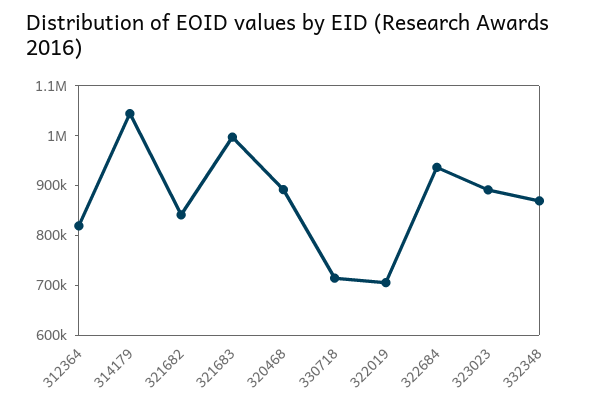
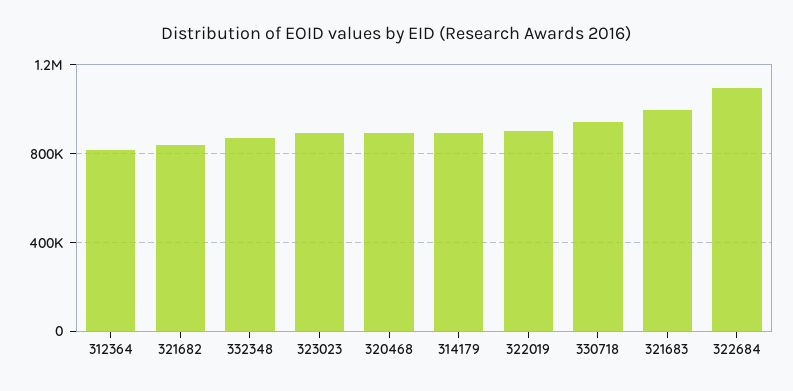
  {
    "312364": 820000,
-   "314179": 1040000,
+   "314179": 900000,
    "321682": 840000,
    "321683": 1000000,
    "320468": 900000,
-   "330718": 720000,
+   "330718": 950000,
-   "322019": 700000,
+   "322019": 900000,
-   "322684": 940000,
+   "322684": 1100000,
    "323023": 900000,
    "332348": 860000
  }

